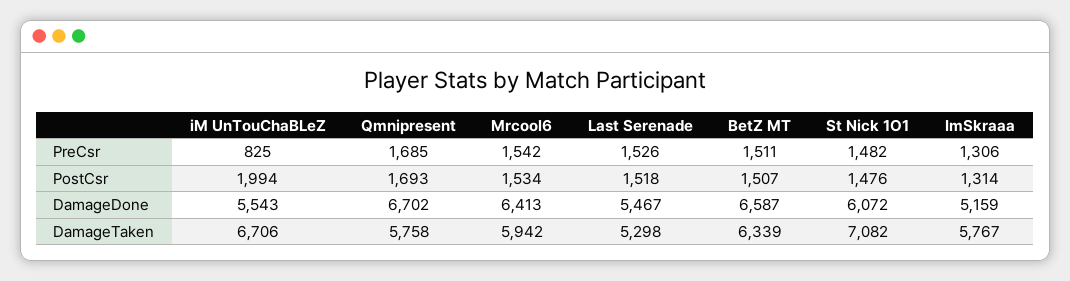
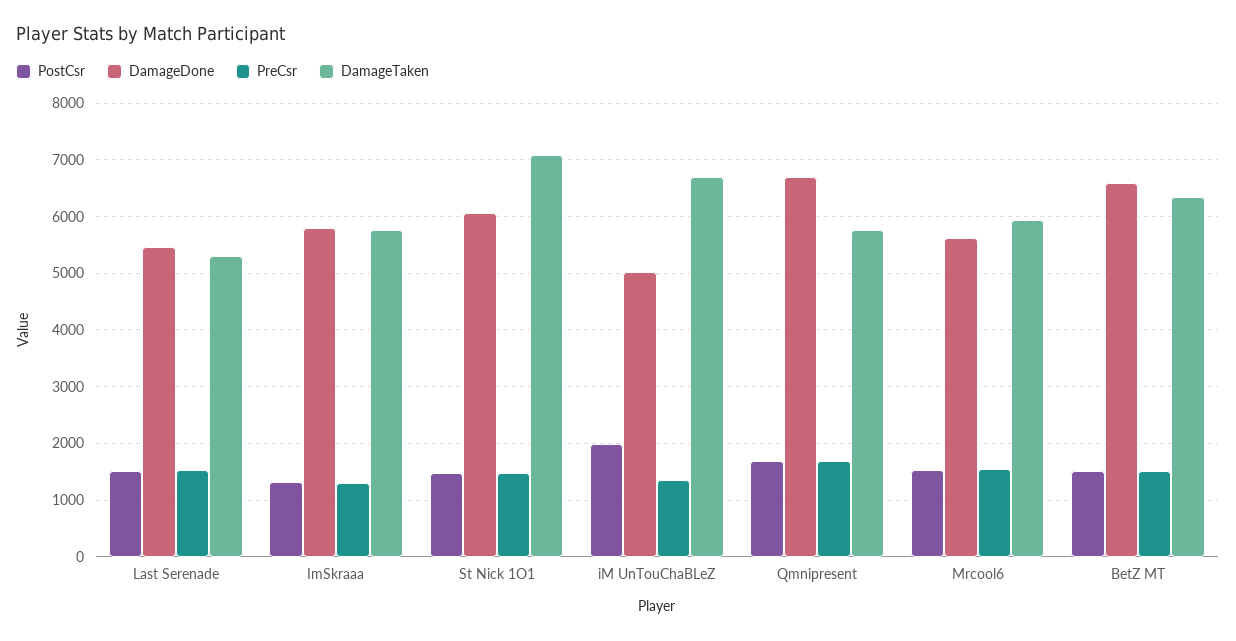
  {
    "PreCsr": {
-     "iM UnTouChaBLeZ": 825,
+     "iM UnTouChaBLeZ": 1400,
      "Qmnipresent": 1685,
      "Mrcool6": 1542,
      "Last Serenade": 1526,
      "BetZ MT": 1511,
      "St Nick 1O1": 1482,
      "ImSkraaa": 1306
    },
    "PostCsr": {
      "iM UnTouChaBLeZ": 1994,
      "Qmnipresent": 1693,
      "Mrcool6": 1534,
      "Last Serenade": 1518,
      "BetZ MT": 1507,
      "St Nick 1O1": 1476,
      "ImSkraaa": 1314
    },
    "DamageDone": {
-     "iM UnTouChaBLeZ": 5543,
+     "iM UnTouChaBLeZ": 5000,
      "Qmnipresent": 6702,
-     "Mrcool6": 6413,
+     "Mrcool6": 5600,
      "Last Serenade": 5467,
      "BetZ MT": 6587,
      "St Nick 1O1": 6072,
-     "ImSkraaa": 5159
+     "ImSkraaa": 5800
    },
    "DamageTaken": {
      "iM UnTouChaBLeZ": 6706,
      "Qmnipresent": 5758,
      "Mrcool6": 5942,
      "Last Serenade": 5298,
      "BetZ MT": 6339,
      "St Nick 1O1": 7082,
      "ImSkraaa": 5767
    }
  }

